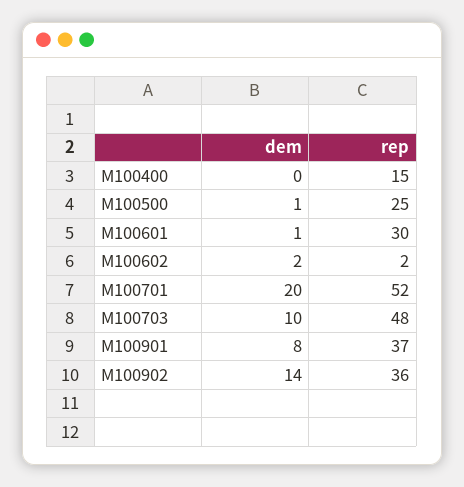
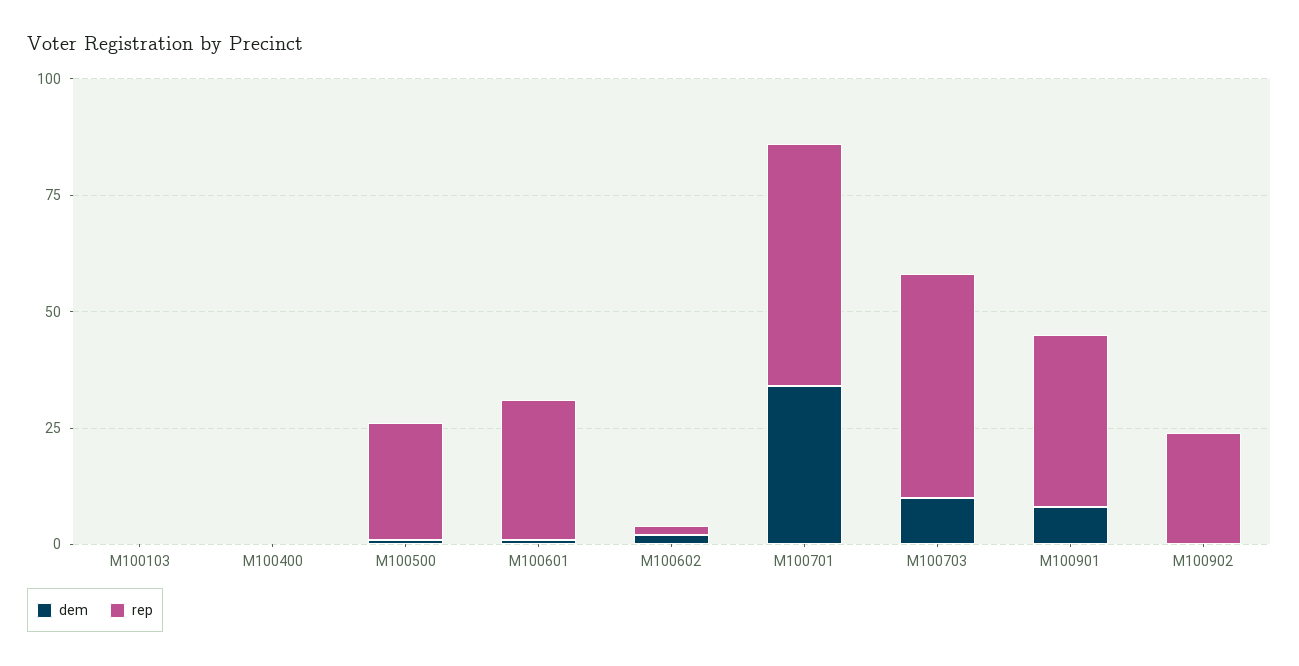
  {
    "dem": {
      "M100400": 0,
      "M100500": 1,
      "M100601": 1,
      "M100602": 2,
-     "M100701": 20,
+     "M100701": 35,
      "M100703": 10,
      "M100901": 8,
-     "M100902": 14
+     "M100902": 0,
+     "M100103": 0
    },
    "rep": {
-     "M100400": 15,
+     "M100400": 0,
      "M100500": 25,
      "M100601": 30,
      "M100602": 2,
      "M100701": 52,
      "M100703": 48,
      "M100901": 37,
-     "M100902": 36
+     "M100902": 25,
+     "M100103": 0
    }
  }

